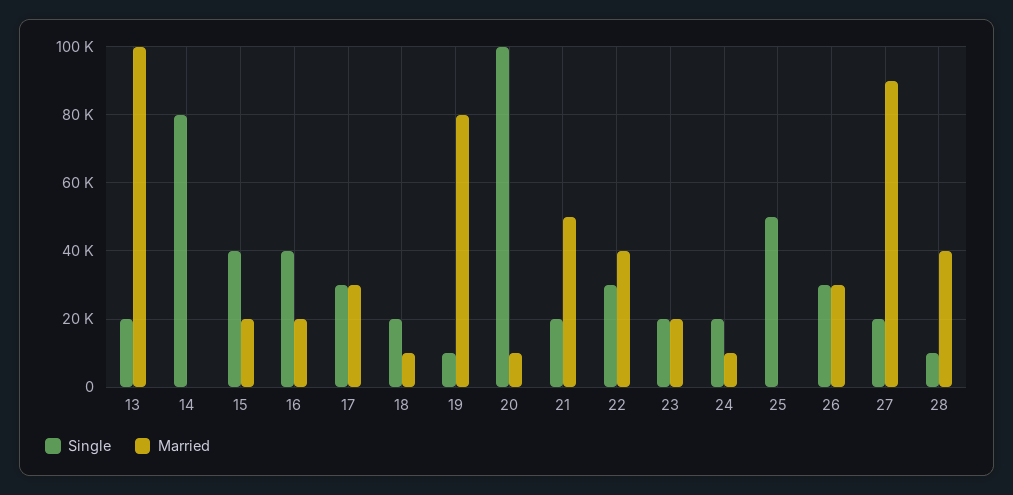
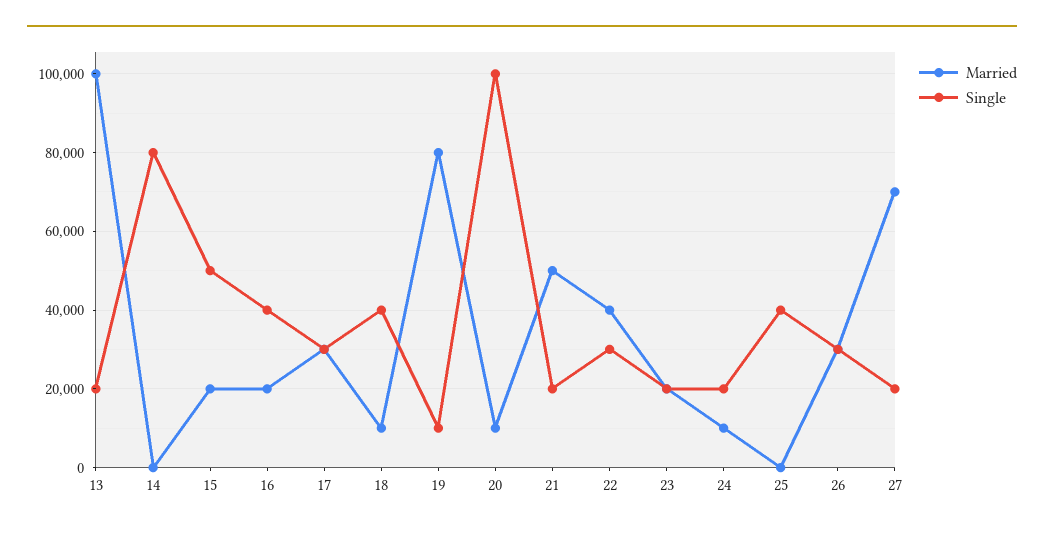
  {
    "Single": {
      "13": 20000,
      "14": 80000,
-     "15": 40000,
+     "15": 50000,
      "16": 40000,
      "17": 30000,
-     "18": 20000,
+     "18": 40000,
      "19": 10000,
      "20": 100000,
      "21": 20000,
      "22": 30000,
      "23": 20000,
      "24": 20000,
-     "25": 50000,
+     "25": 40000,
      "26": 30000,
-     "27": 20000,
+     "27": 20000
-     "28": 10000
    },
    "Married": {
      "13": 100000,
      "14": 0,
      "15": 20000,
      "16": 20000,
      "17": 30000,
      "18": 10000,
      "19": 80000,
      "20": 10000,
      "21": 50000,
      "22": 40000,
      "23": 20000,
      "24": 10000,
      "25": 0,
      "26": 30000,
-     "27": 90000,
+     "27": 70000
-     "28": 40000
    }
  }

